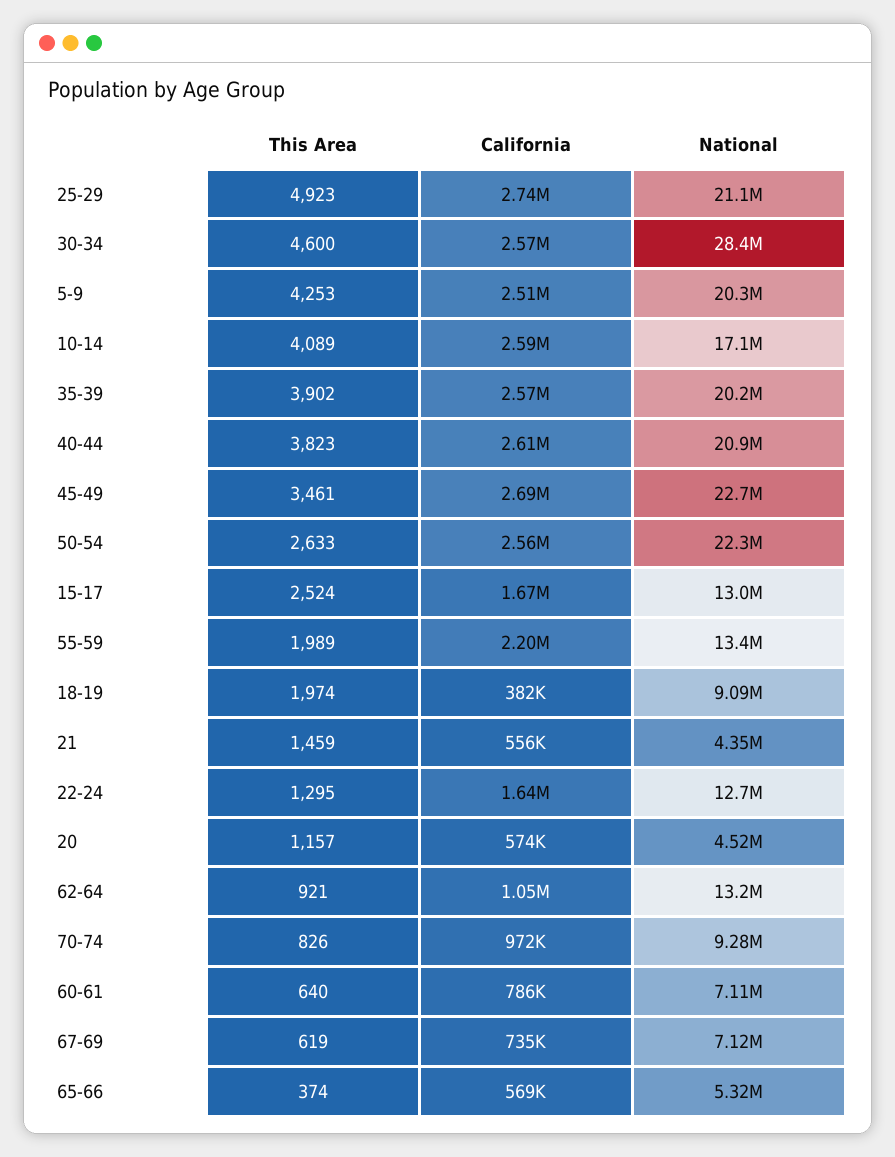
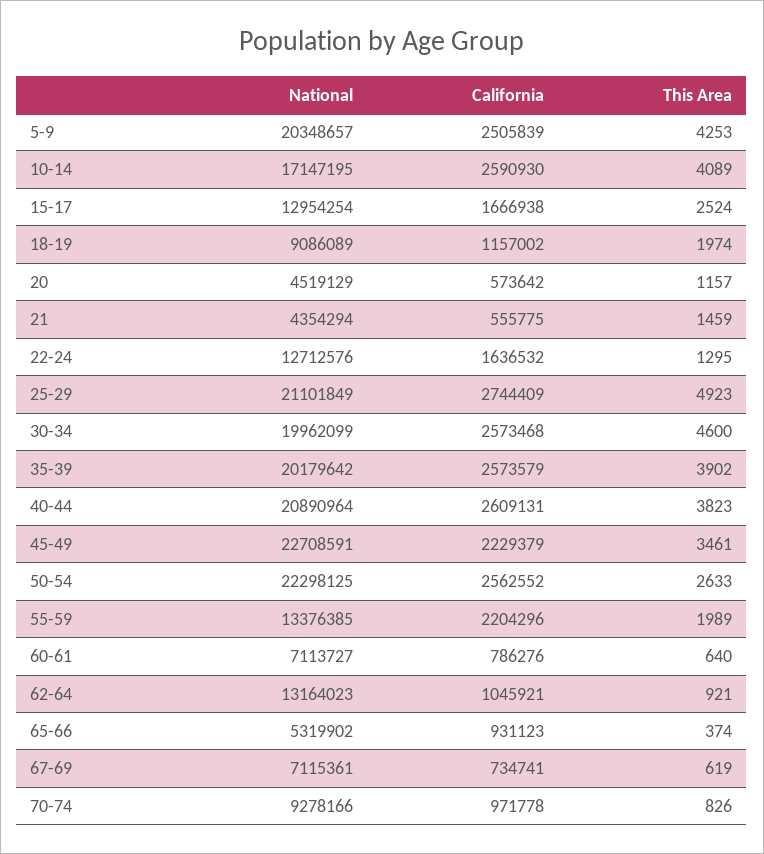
  {
    "This Area": {
      "25-29": 4923,
      "30-34": 4600,
      "5-9": 4253,
      "10-14": 4089,
      "35-39": 3902,
      "40-44": 3823,
      "45-49": 3461,
      "50-54": 2633,
      "15-17": 2524,
      "55-59": 1989,
      "18-19": 1974,
      "21": 1459,
      "22-24": 1295,
      "20": 1157,
      "62-64": 921,
      "70-74": 826,
      "60-61": 640,
      "67-69": 619,
      "65-66": 374
    },
    "California": {
      "25-29": 2744409,
      "30-34": 2573468,
      "5-9": 2505839,
      "10-14": 2590930,
      "35-39": 2573579,
      "40-44": 2609131,
-     "45-49": 2690000,
+     "45-49": 2229379,
      "50-54": 2562552,
      "15-17": 1666938,
      "55-59": 2204296,
-     "18-19": 382000,
+     "18-19": 1157002,
      "21": 555775,
      "22-24": 1636532,
      "20": 573642,
      "62-64": 1045921,
      "70-74": 971778,
      "60-61": 786276,
      "67-69": 734741,
-     "65-66": 569000
+     "65-66": 931123
    },
    "National": {
      "25-29": 21101849,
-     "30-34": 28400000,
+     "30-34": 19962099,
      "5-9": 20348657,
      "10-14": 17147195,
      "35-39": 20179642,
      "40-44": 20890964,
      "45-49": 22708591,
      "50-54": 22298125,
      "15-17": 12954254,
      "55-59": 13376385,
      "18-19": 9086089,
      "21": 4354294,
      "22-24": 12712576,
      "20": 4519129,
      "62-64": 13164023,
      "70-74": 9278166,
      "60-61": 7113727,
      "67-69": 7115361,
      "65-66": 5319902
    }
  }

